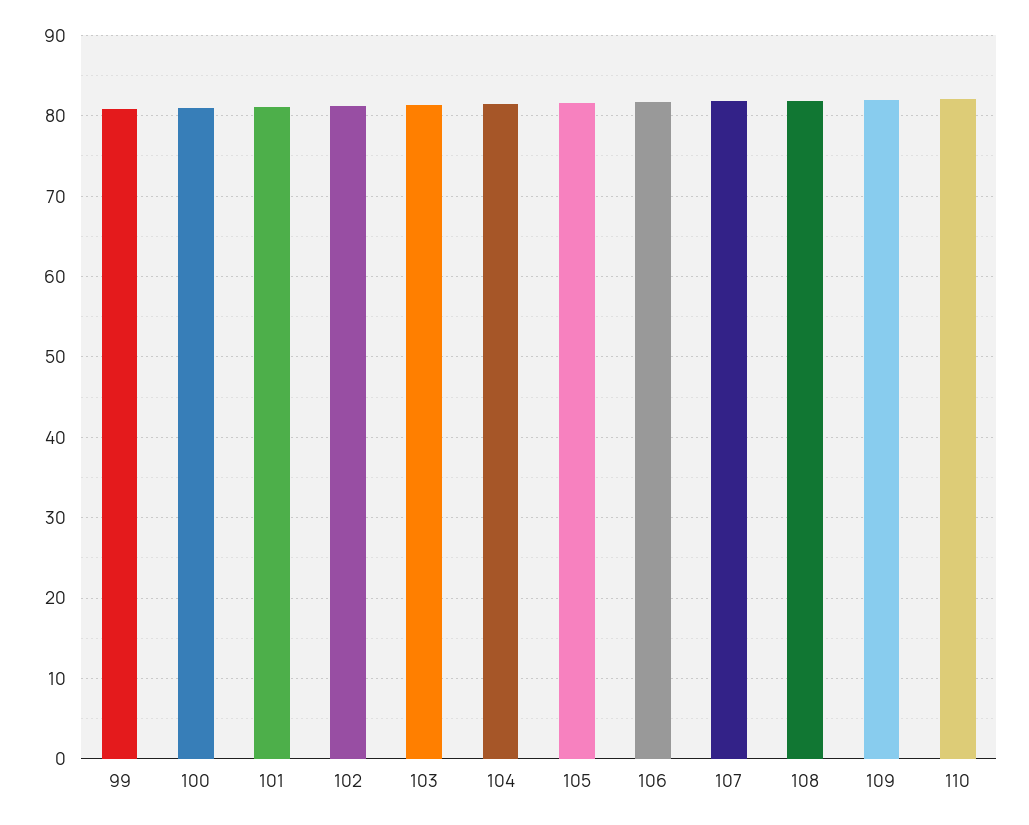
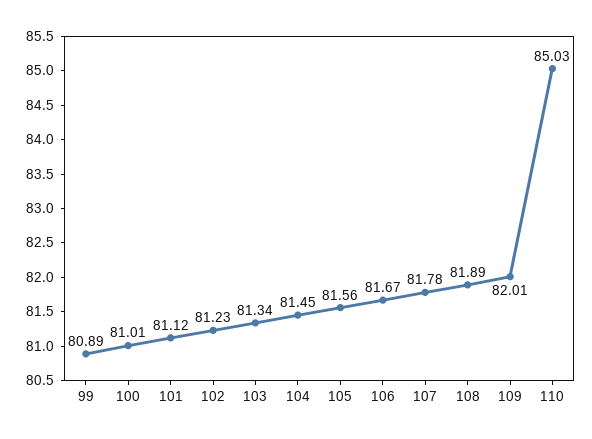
  {
    "99": 80.89,
    "100": 81.01,
    "101": 81.12,
    "102": 81.23,
    "103": 81.34,
    "104": 81.45,
    "105": 81.56,
    "106": 81.67,
    "107": 81.78,
    "108": 81.89,
    "109": 82.01,
-   "110": 82
+   "110": 85.03
  }

